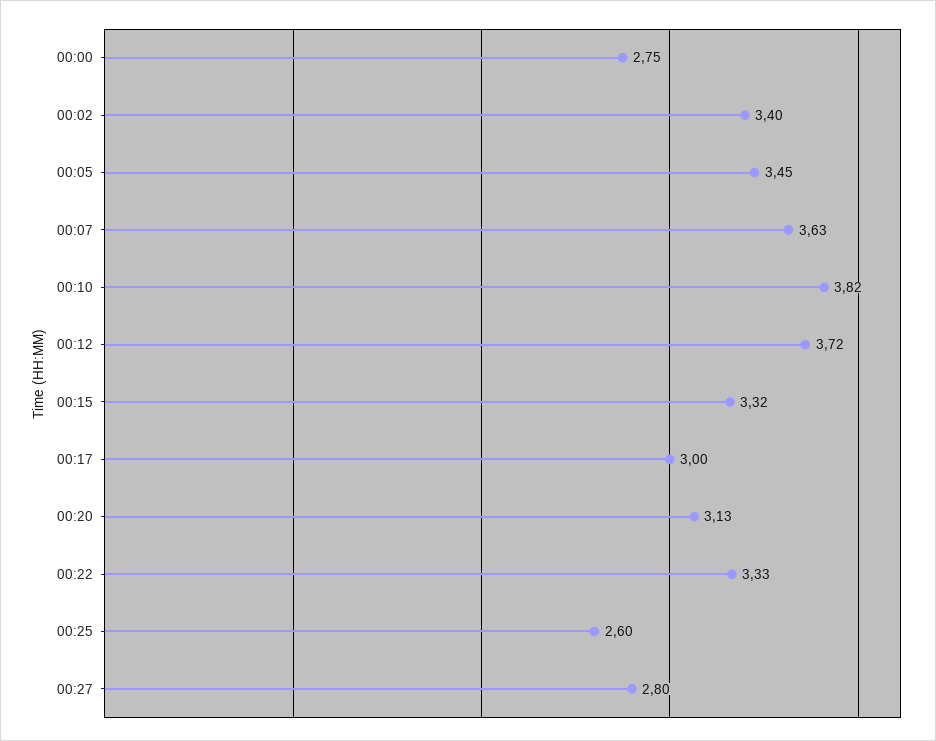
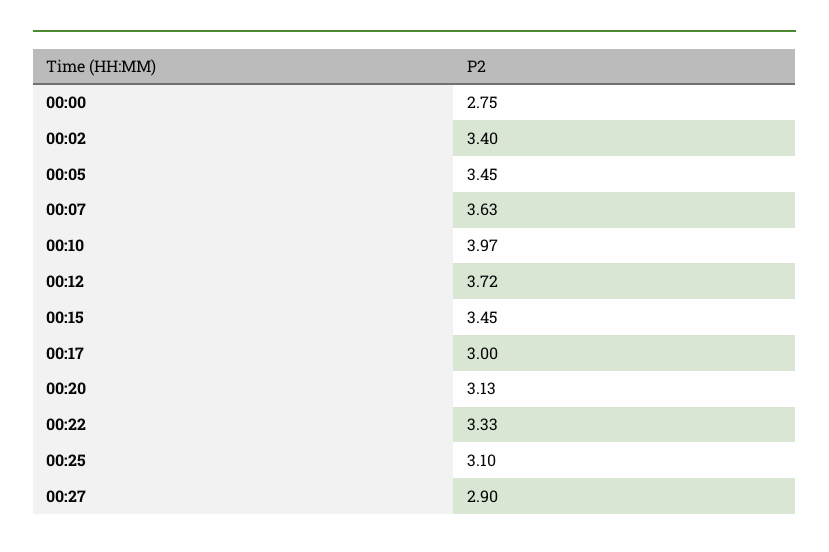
  {
    "00:00": 2.75,
    "00:02": 3.4,
    "00:05": 3.45,
    "00:07": 3.63,
-   "00:10": 3.82,
+   "00:10": 3.97,
    "00:12": 3.72,
-   "00:15": 3.32,
+   "00:15": 3.45,
    "00:17": 3,
    "00:20": 3.13,
    "00:22": 3.33,
-   "00:25": 2.6,
+   "00:25": 3.1,
-   "00:27": 2.8
+   "00:27": 2.9
  }

